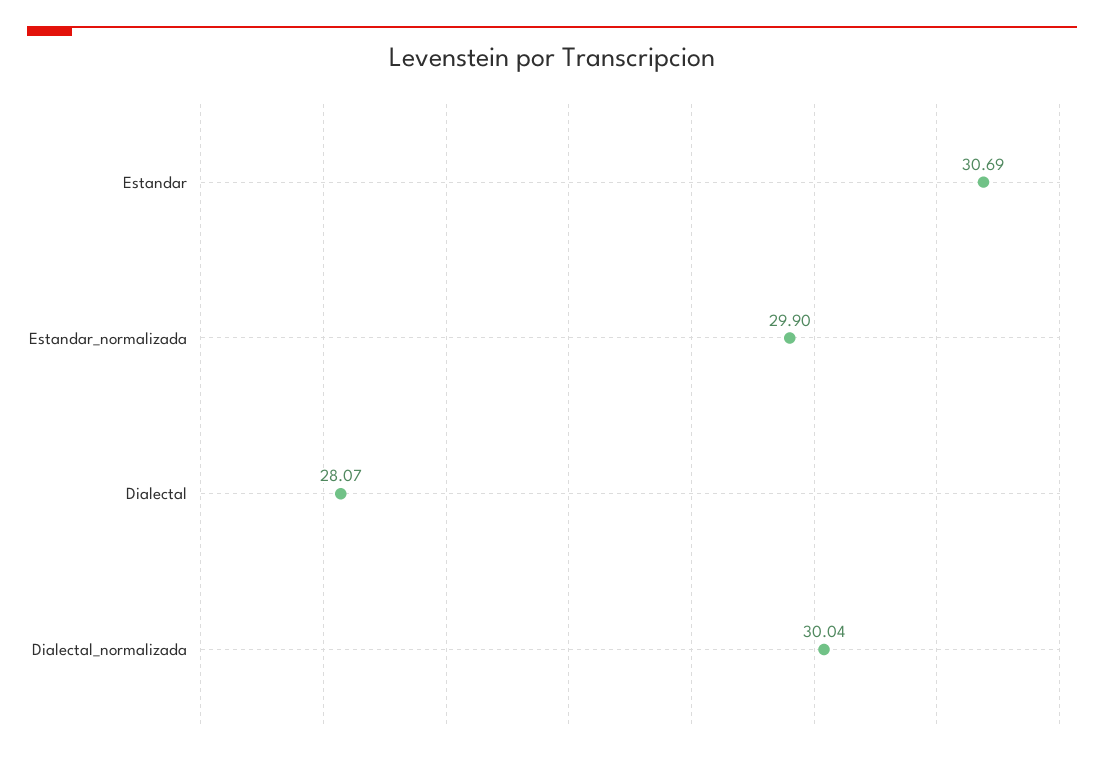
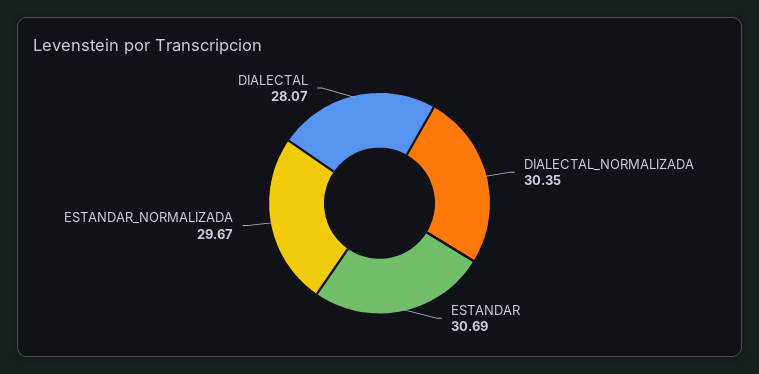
  {
    "Estandar": 30.69,
-   "Estandar_normalizada": 29.9,
+   "Estandar_normalizada": 29.67,
    "Dialectal": 28.07,
-   "Dialectal_normalizada": 30.04
+   "Dialectal_normalizada": 30.35
  }

